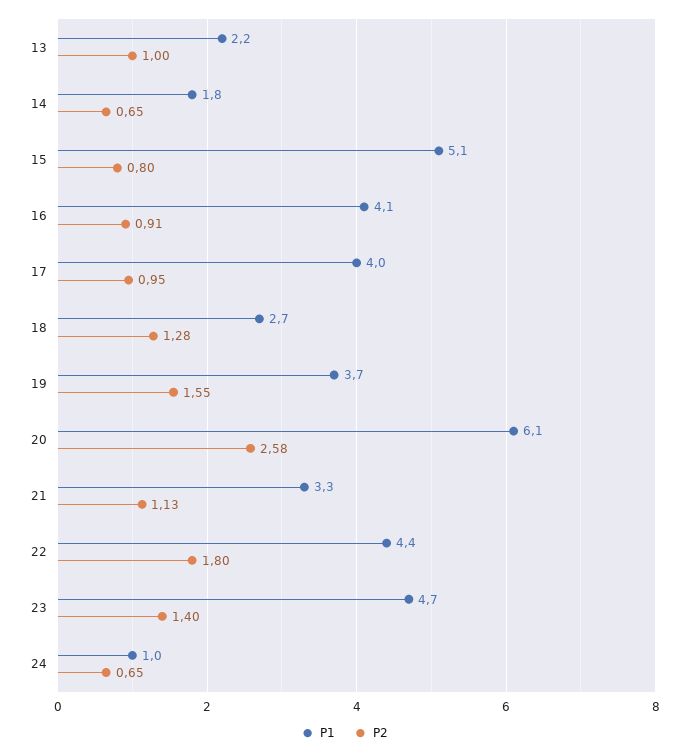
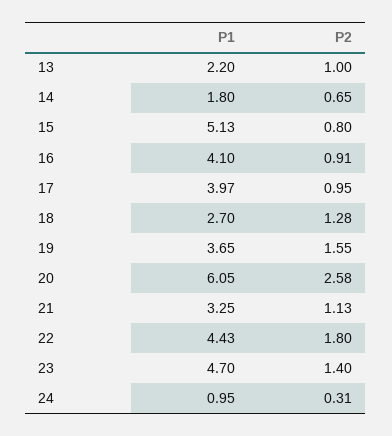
  {
    "P1": {
      "13": 2.2,
      "14": 1.8,
      "15": 5.13,
      "16": 4.1,
      "17": 3.97,
      "18": 2.7,
      "19": 3.65,
      "20": 6.05,
      "21": 3.25,
      "22": 4.43,
      "23": 4.7,
      "24": 0.95
    },
    "P2": {
      "13": 1,
      "14": 0.65,
      "15": 0.8,
      "16": 0.91,
      "17": 0.95,
      "18": 1.28,
      "19": 1.55,
      "20": 2.58,
      "21": 1.13,
      "22": 1.8,
      "23": 1.4,
-     "24": 0.65
+     "24": 0.31
    }
  }

